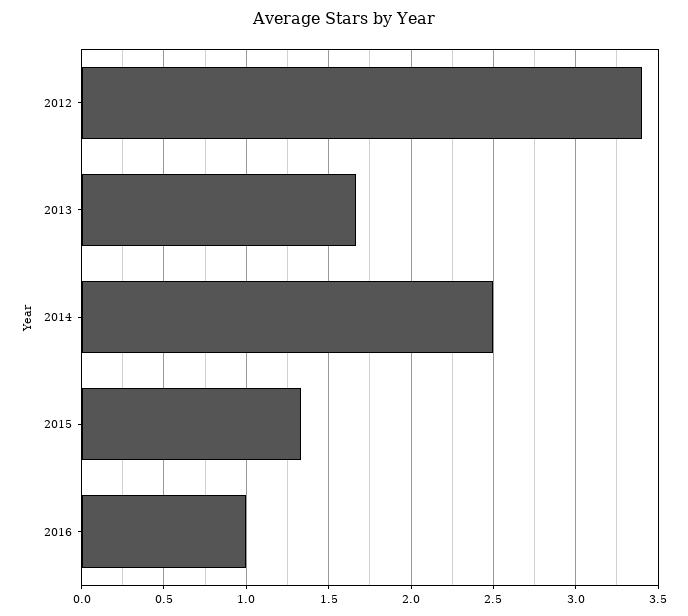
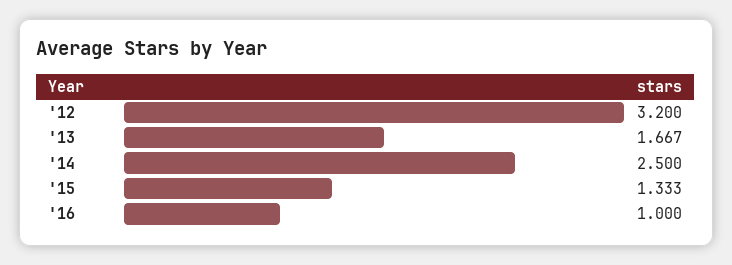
  {
-   "2012": 3.4,
+   "2012": 3.2,
    "2013": 1.667,
    "2014": 2.5,
    "2015": 1.333,
    "2016": 1
  }

